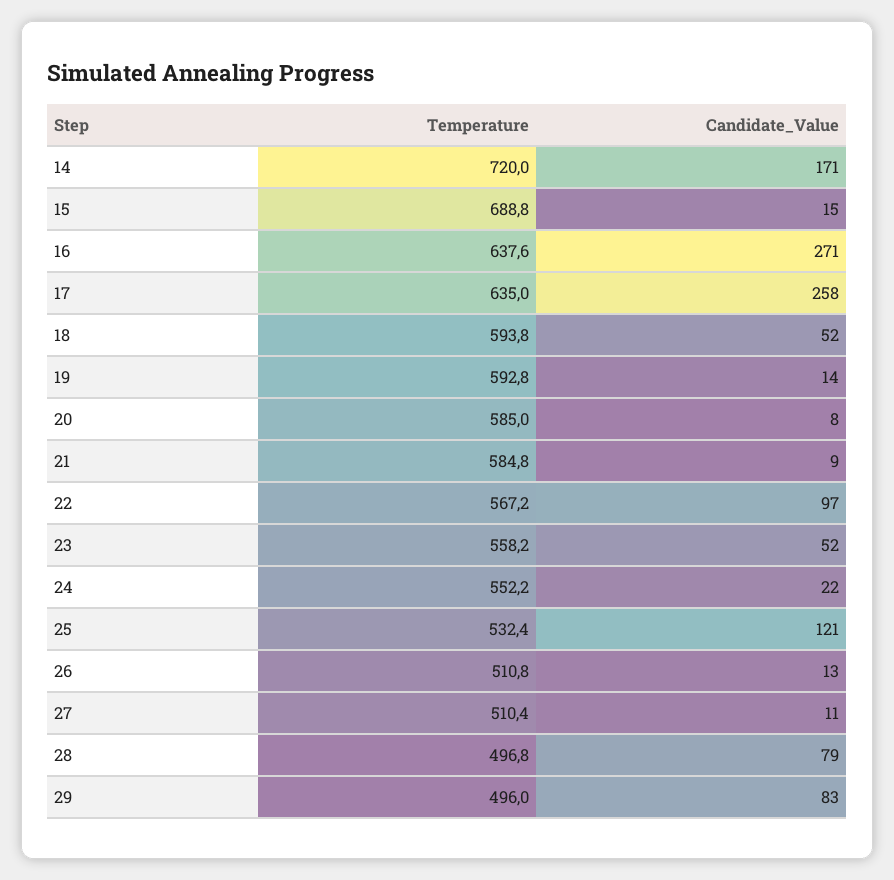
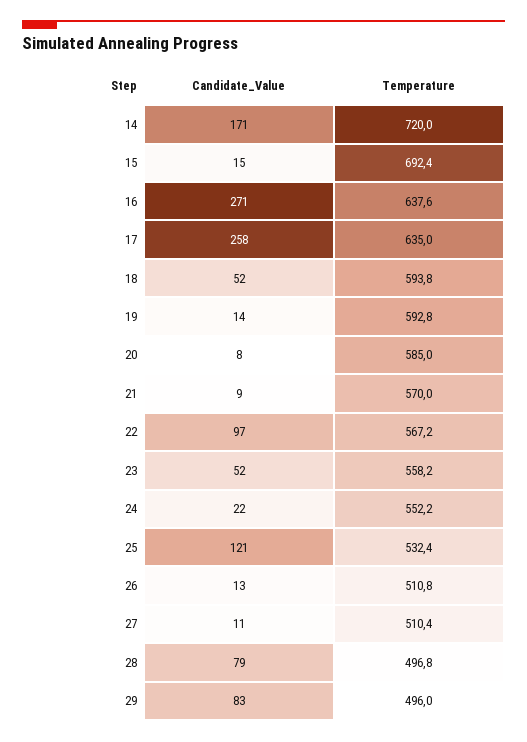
  {
    "Temperature": {
      "14": 720,
-     "15": 688.8,
+     "15": 692.4,
      "16": 637.6,
      "17": 635,
      "18": 593.8,
      "19": 592.8,
      "20": 585,
-     "21": 584.8,
+     "21": 570,
      "22": 567.2,
      "23": 558.2,
      "24": 552.2,
      "25": 532.4,
      "26": 510.8,
      "27": 510.4,
      "28": 496.8,
      "29": 496
    },
    "Candidate_Value": {
      "14": 171,
      "15": 15,
      "16": 271,
      "17": 258,
      "18": 52,
      "19": 14,
      "20": 8,
      "21": 9,
      "22": 97,
      "23": 52,
      "24": 22,
      "25": 121,
      "26": 13,
      "27": 11,
      "28": 79,
      "29": 83
    }
  }

